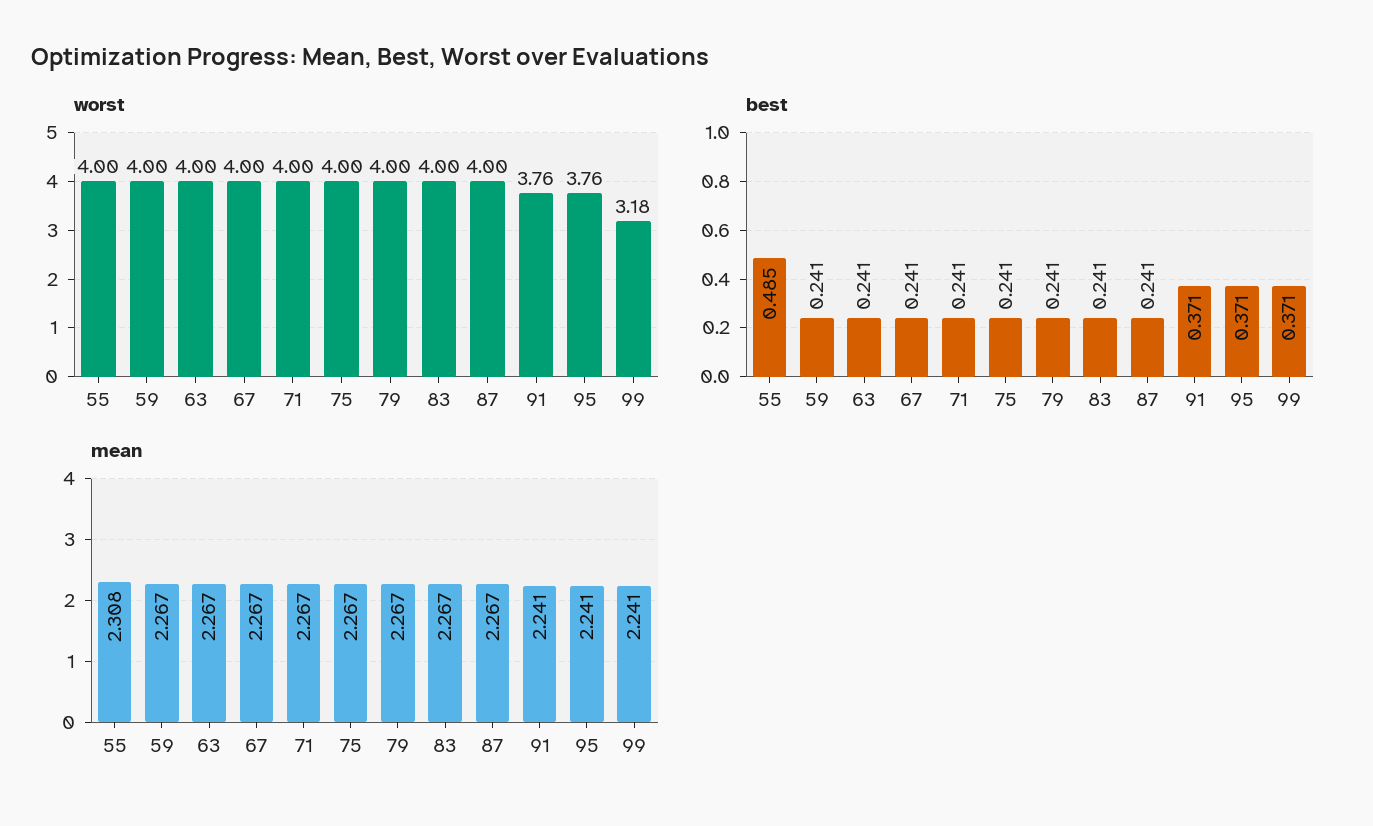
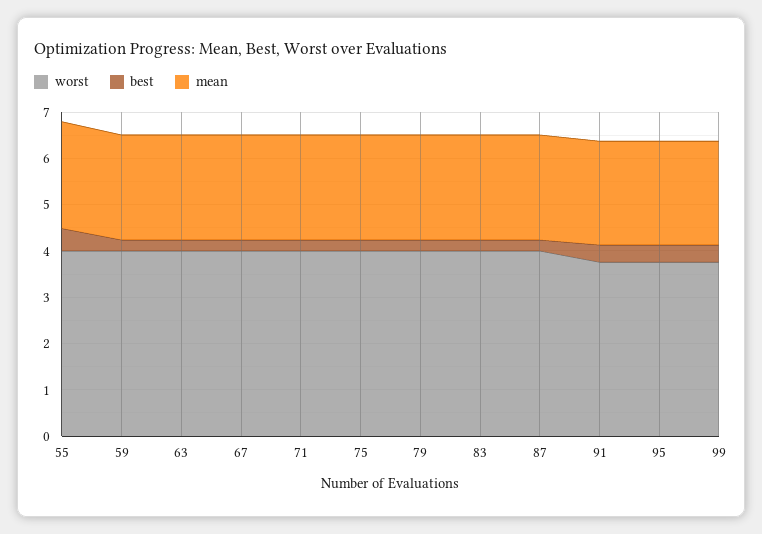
  {
    "worst": {
      "55": 4,
      "59": 4,
      "63": 4,
      "67": 4,
      "71": 4,
      "75": 4,
      "79": 4,
      "83": 4,
      "87": 4,
      "91": 3.76,
      "95": 3.76,
-     "99": 3.18
+     "99": 3.8
    },
    "best": {
      "55": 0.485,
      "59": 0.241,
      "63": 0.241,
      "67": 0.241,
      "71": 0.241,
      "75": 0.241,
      "79": 0.241,
      "83": 0.241,
      "87": 0.241,
      "91": 0.371,
      "95": 0.371,
      "99": 0.371
    },
    "mean": {
      "55": 2.308,
      "59": 2.267,
      "63": 2.267,
      "67": 2.267,
      "71": 2.267,
      "75": 2.267,
      "79": 2.267,
      "83": 2.267,
      "87": 2.267,
      "91": 2.241,
      "95": 2.241,
      "99": 2.241
    }
  }

